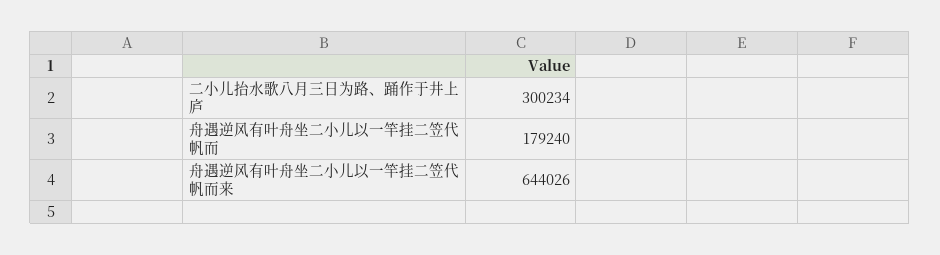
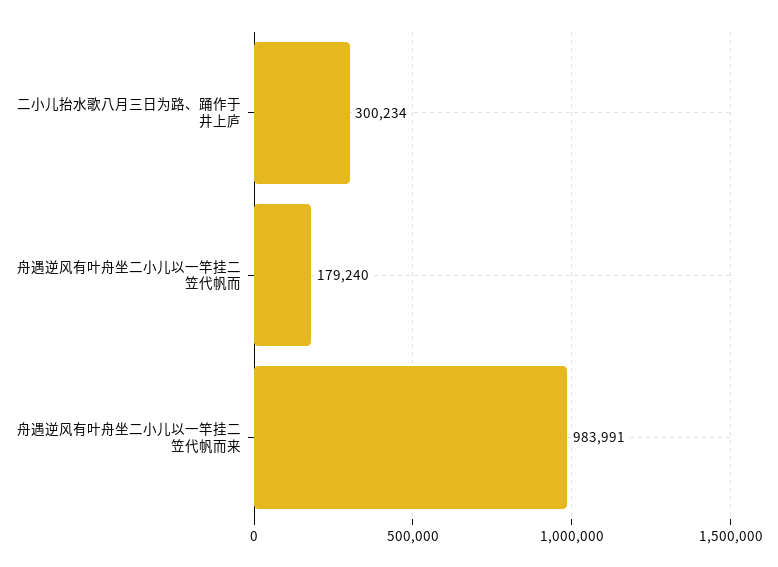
  {
    "二小儿抬水歌八月三日为路、踊作于井上庐": 300234,
    "舟遇逆风有叶舟坐二小儿以一竿挂二笠代帆而": 179240,
-   "舟遇逆风有叶舟坐二小儿以一竿挂二笠代帆而来": 644026
+   "舟遇逆风有叶舟坐二小儿以一竿挂二笠代帆而来": 983991
  }

